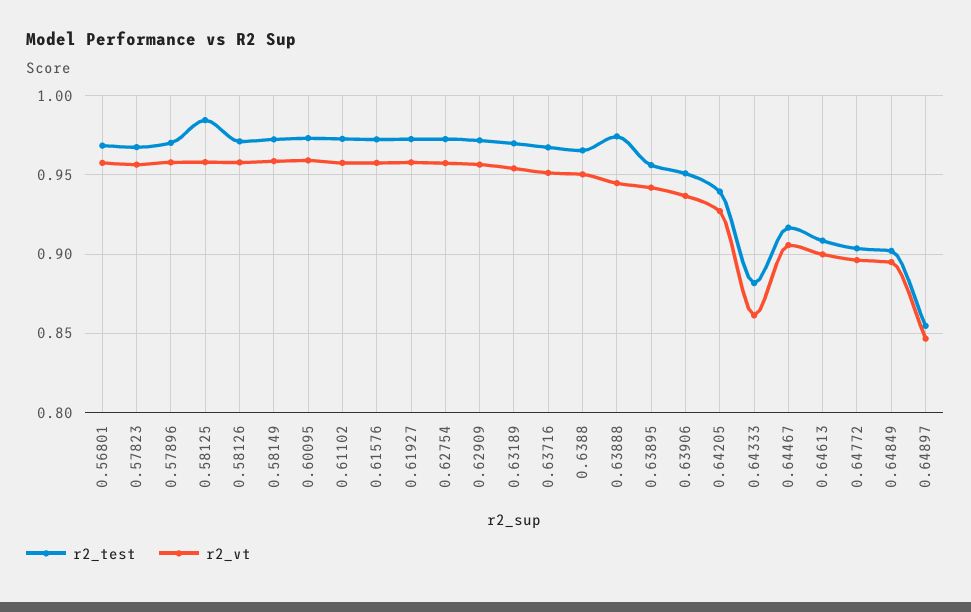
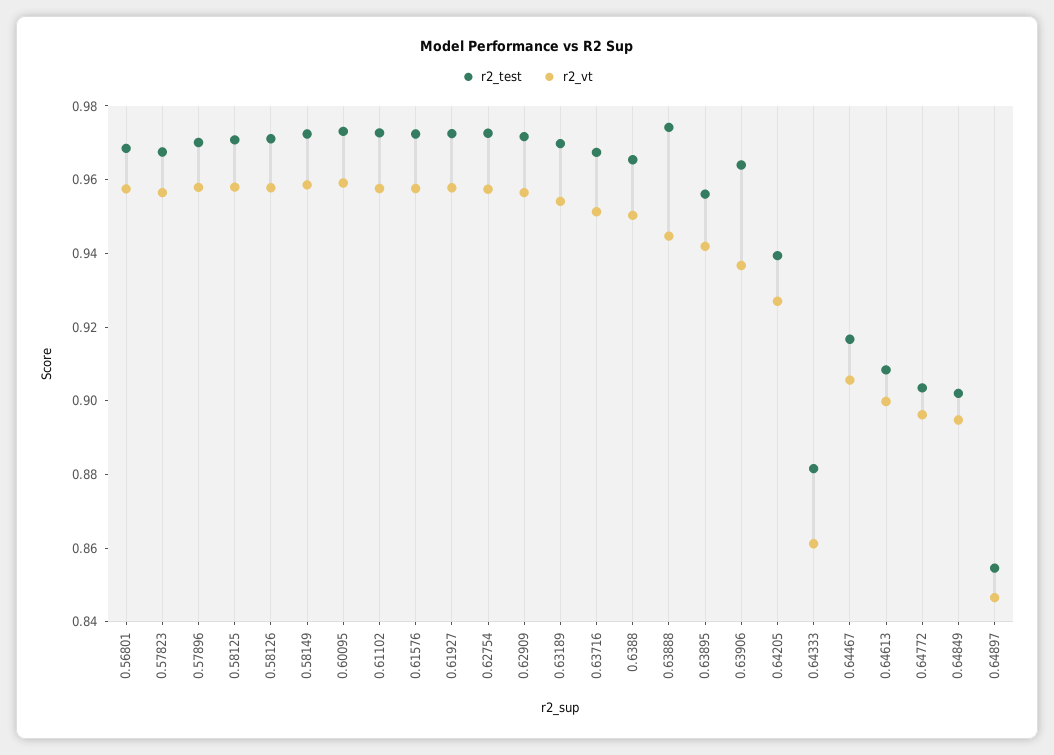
  {
    "r2_test": {
      "0.56801": 0.97,
      "0.57823": 0.97,
      "0.57896": 0.97,
-     "0.58125": 0.985,
+     "0.58125": 0.97,
      "0.58126": 0.97,
      "0.58149": 0.97,
      "0.60095": 0.975,
      "0.61102": 0.975,
      "0.61576": 0.97,
      "0.61927": 0.975,
      "0.62754": 0.975,
      "0.62909": 0.97,
      "0.63189": 0.97,
      "0.63716": 0.965,
      "0.6388": 0.965,
      "0.63888": 0.975,
      "0.63895": 0.955,
-     "0.63906": 0.95,
+     "0.63906": 0.965,
      "0.64205": 0.94,
      "0.64333": 0.88,
      "0.64467": 0.915,
      "0.64613": 0.91,
      "0.64772": 0.905,
      "0.64849": 0.9,
      "0.64897": 0.855
    },
    "r2_vt": {
      "0.56801": 0.96,
      "0.57823": 0.955,
      "0.57896": 0.96,
      "0.58125": 0.96,
      "0.58126": 0.96,
      "0.58149": 0.96,
      "0.60095": 0.96,
      "0.61102": 0.96,
      "0.61576": 0.96,
      "0.61927": 0.96,
      "0.62754": 0.955,
      "0.62909": 0.955,
      "0.63189": 0.955,
      "0.63716": 0.95,
      "0.6388": 0.95,
      "0.63888": 0.945,
      "0.63895": 0.94,
      "0.63906": 0.935,
      "0.64205": 0.925,
      "0.64333": 0.86,
      "0.64467": 0.905,
      "0.64613": 0.9,
      "0.64772": 0.895,
      "0.64849": 0.895,
      "0.64897": 0.845
    }
  }

